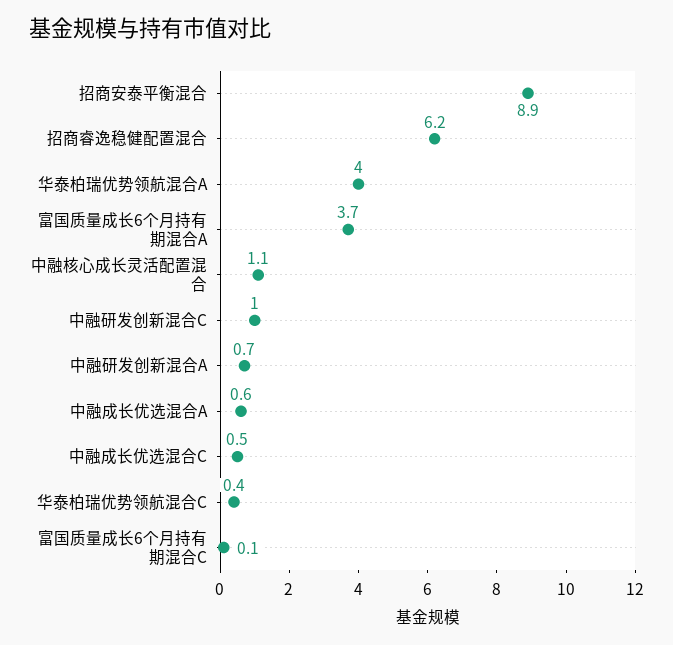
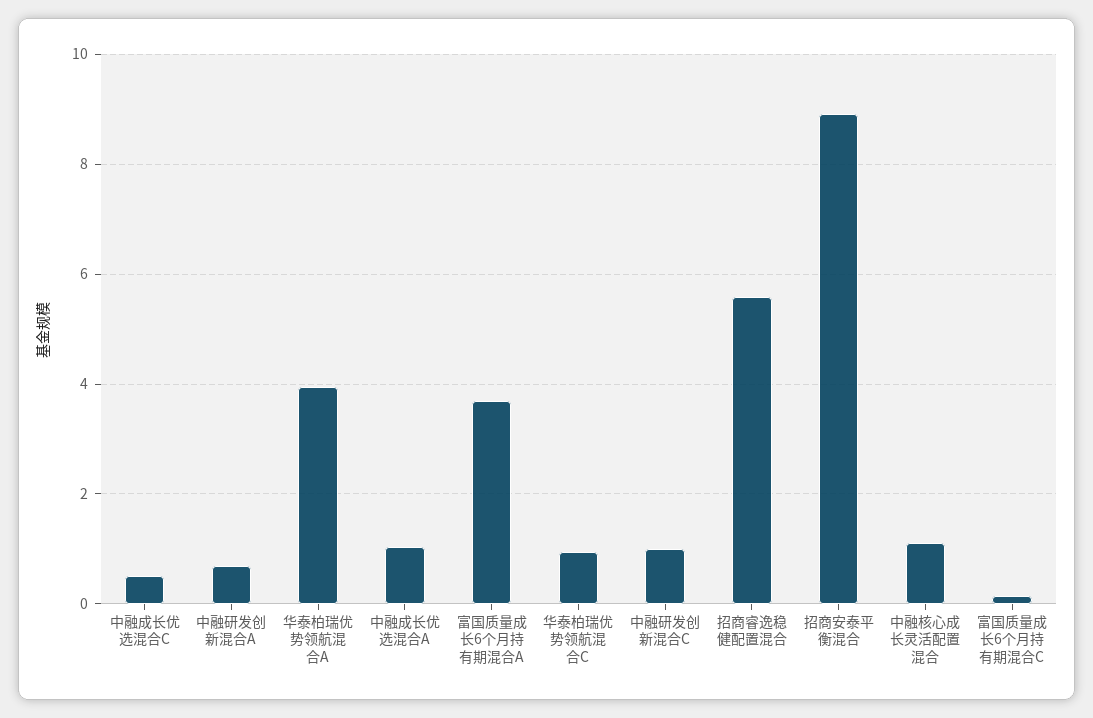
  {
    "招商安泰平衡混合": 8.9,
-   "招商睿逸稳健配置混合": 6.2,
+   "招商睿逸稳健配置混合": 5.6,
    "华泰柏瑞优势领航混合A": 4,
    "富国质量成长6个月持有期混合A": 3.7,
    "中融核心成长灵活配置混合": 1.1,
    "中融研发创新混合C": 1,
    "中融研发创新混合A": 0.7,
-   "中融成长优选混合A": 0.6,
+   "中融成长优选混合A": 1,
    "中融成长优选混合C": 0.5,
-   "华泰柏瑞优势领航混合C": 0.4,
+   "华泰柏瑞优势领航混合C": 1,
    "富国质量成长6个月持有期混合C": 0.1
  }

